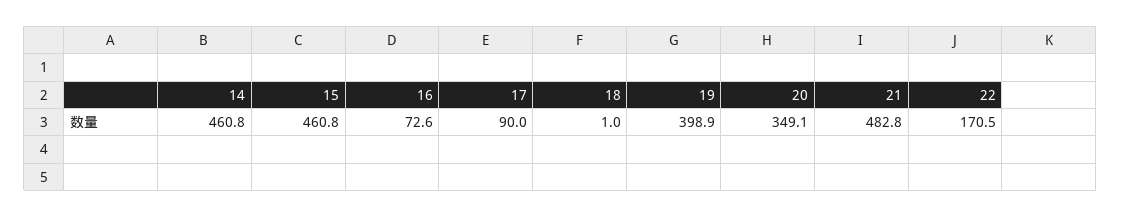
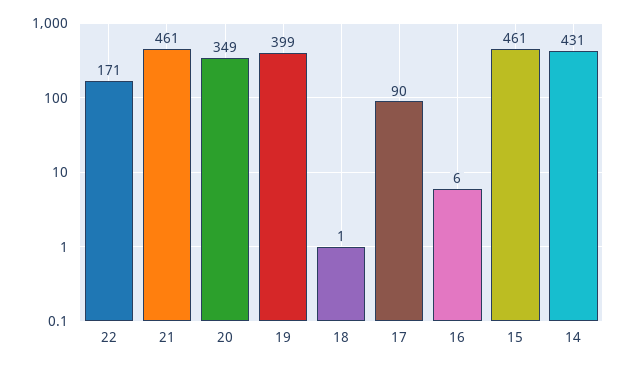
  {
-   "14": 460.8,
+   "14": 431,
    "15": 460.8,
-   "16": 72.6,
+   "16": 6,
    "17": 90,
    "18": 1,
    "19": 398.9,
    "20": 349.1,
-   "21": 482.8,
+   "21": 461,
    "22": 170.5
  }

